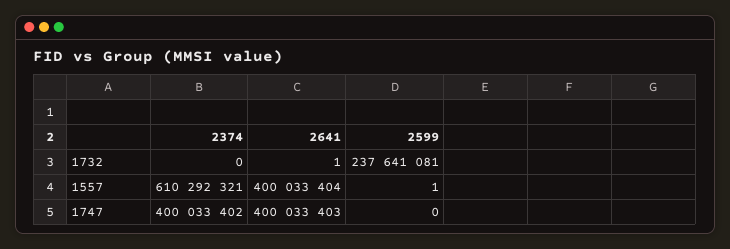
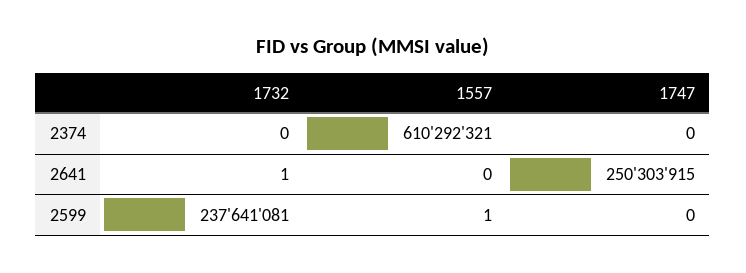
  {
    "2374": {
      "1732": 0,
      "1557": 610292321,
-     "1747": 400033402
+     "1747": 0
    },
    "2641": {
      "1732": 1,
-     "1557": 400033404,
+     "1557": 0,
-     "1747": 400033403
+     "1747": 250303915
    },
    "2599": {
      "1732": 237641081,
      "1557": 1,
      "1747": 0
    }
  }

